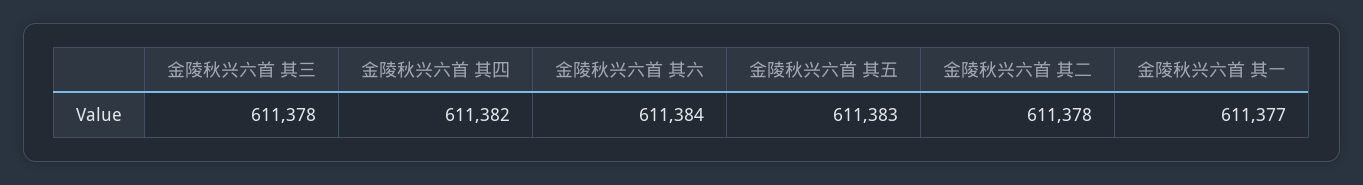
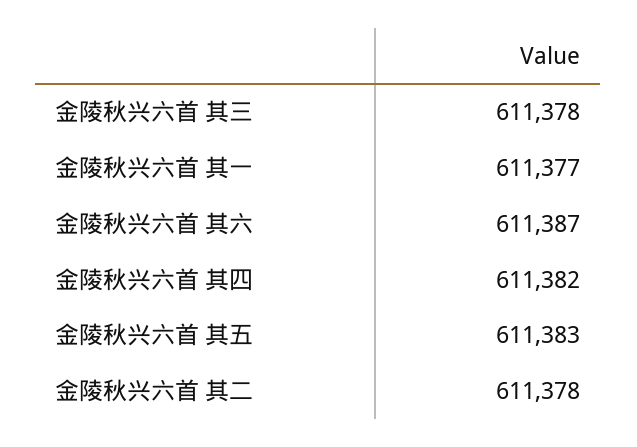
  {
    "金陵秋兴六首 其三": 611378,
    "金陵秋兴六首 其四": 611382,
-   "金陵秋兴六首 其六": 611384,
+   "金陵秋兴六首 其六": 611387,
    "金陵秋兴六首 其五": 611383,
    "金陵秋兴六首 其二": 611378,
    "金陵秋兴六首 其一": 611377
  }

